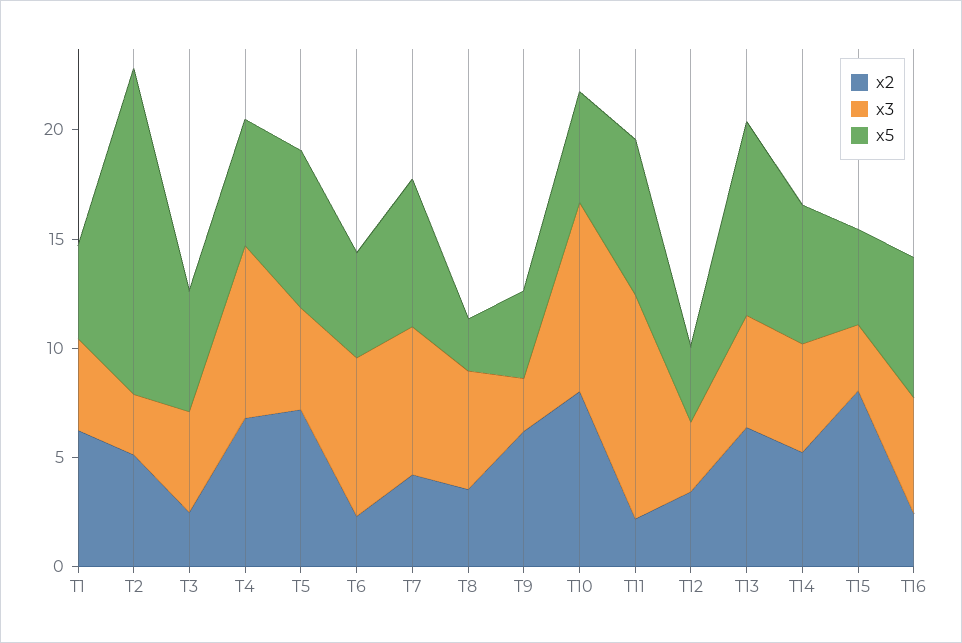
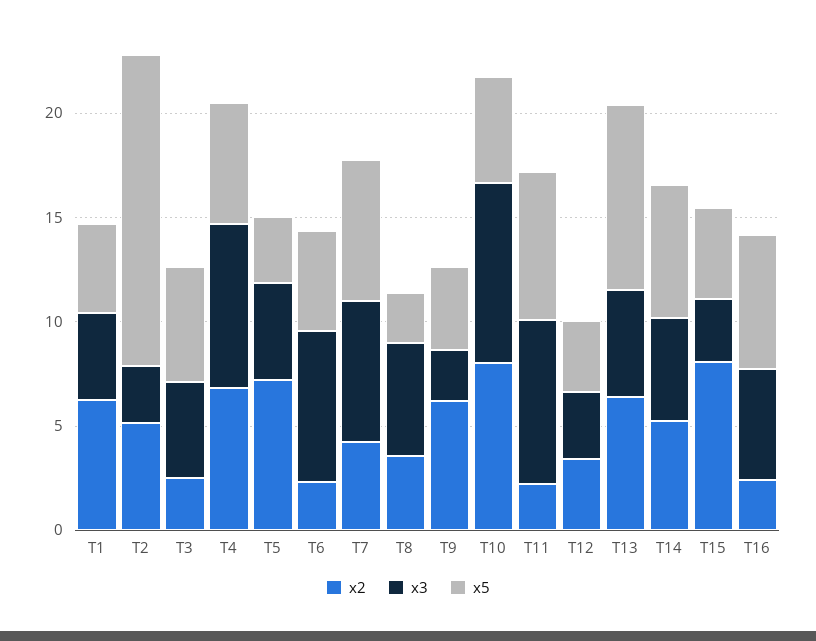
  {
    "x2": {
      "T1": 6,
      "T2": 5,
      "T3": 2,
      "T4": 7,
      "T5": 7,
      "T6": 2,
      "T7": 4,
      "T8": 4,
      "T9": 6,
      "T10": 8,
      "T11": 2,
      "T12": 3,
      "T13": 6,
      "T14": 5,
      "T15": 8,
      "T16": 2
    },
    "x3": {
      "T1": 4,
      "T2": 3,
      "T3": 5,
      "T4": 8,
      "T5": 5,
      "T6": 7,
      "T7": 7,
      "T8": 5,
      "T9": 2,
      "T10": 9,
-     "T11": 10,
+     "T11": 8,
      "T12": 3,
      "T13": 5,
      "T14": 5,
      "T15": 3,
      "T16": 5
    },
    "x5": {
      "T1": 4,
      "T2": 15,
      "T3": 6,
      "T4": 6,
-     "T5": 7,
+     "T5": 3,
      "T6": 5,
      "T7": 7,
      "T8": 2,
      "T9": 4,
      "T10": 5,
      "T11": 7,
      "T12": 3,
      "T13": 9,
      "T14": 6,
      "T15": 4,
      "T16": 6
    }
  }

